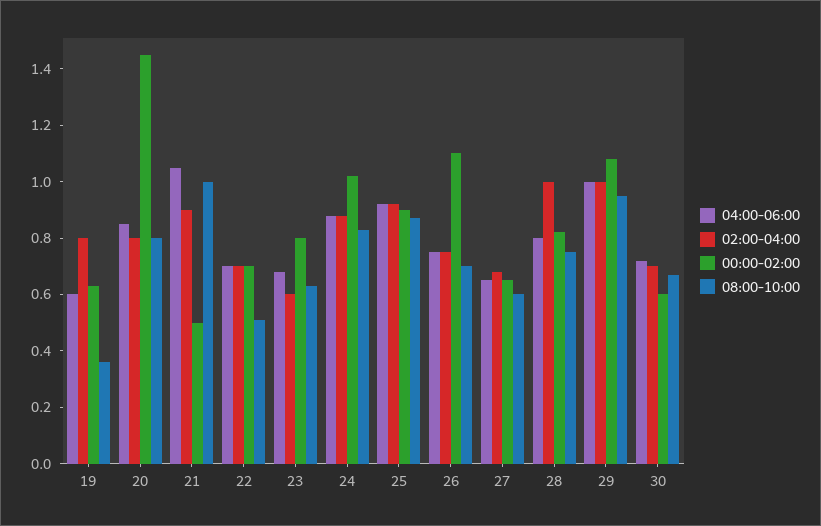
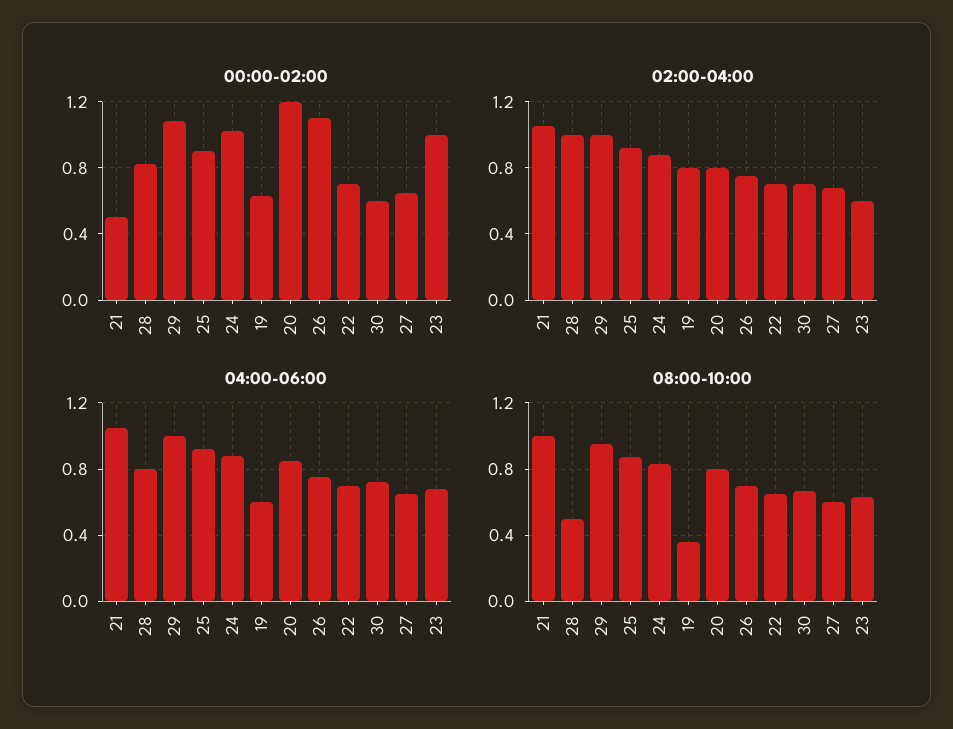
  {
    "04:00-06:00": {
      "19": 0.6,
      "20": 0.85,
      "21": 1.05,
      "22": 0.7,
      "23": 0.7,
      "24": 0.9,
      "25": 0.9,
      "26": 0.75,
      "27": 0.65,
      "28": 0.8,
      "29": 1,
      "30": 0.7
    },
    "02:00-04:00": {
      "19": 0.8,
      "20": 0.8,
-     "21": 0.9,
+     "21": 1.05,
      "22": 0.7,
      "23": 0.6,
      "24": 0.9,
      "25": 0.9,
      "26": 0.75,
      "27": 0.7,
      "28": 1,
      "29": 1,
      "30": 0.7
    },
    "00:00-02:00": {
      "19": 0.65,
-     "20": 1.45,
+     "20": 1.2,
      "21": 0.5,
      "22": 0.7,
-     "23": 0.8,
+     "23": 1,
      "24": 1,
      "25": 0.9,
      "26": 1.1,
      "27": 0.65,
      "28": 0.8,
      "29": 1.1,
      "30": 0.6
    },
    "08:00-10:00": {
      "19": 0.35,
      "20": 0.8,
      "21": 1,
-     "22": 0.5,
+     "22": 0.65,
      "23": 0.65,
      "24": 0.85,
      "25": 0.85,
      "26": 0.7,
      "27": 0.6,
-     "28": 0.75,
+     "28": 0.5,
      "29": 0.95,
      "30": 0.65
    }
  }

